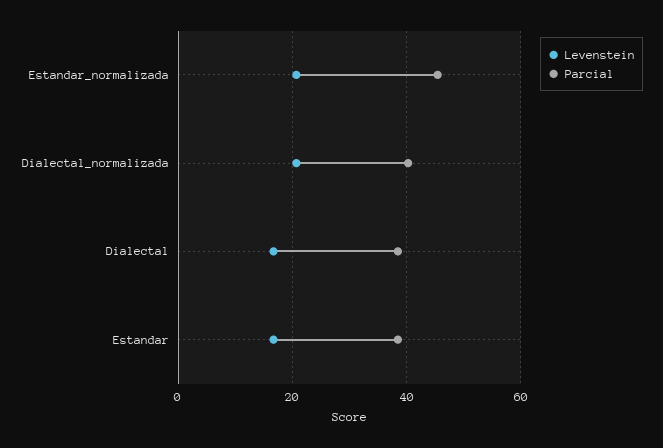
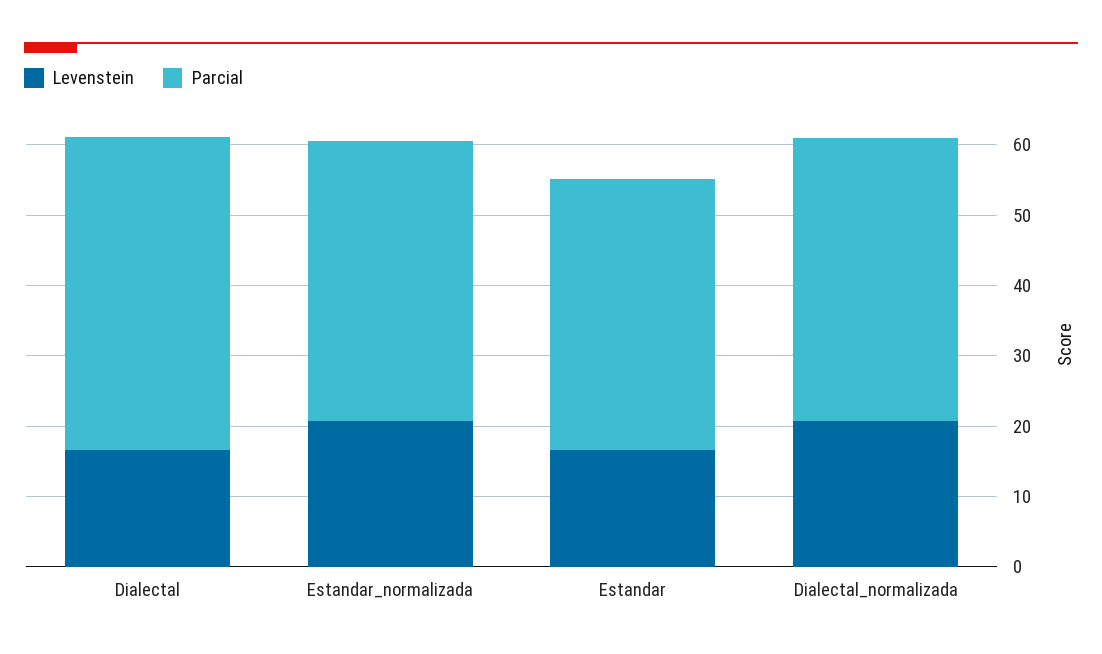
  {
    "Levenstein": {
      "Estandar_normalizada": 20,
      "Dialectal_normalizada": 20,
      "Dialectal": 16,
      "Estandar": 16
    },
    "Parcial": {
-     "Estandar_normalizada": 46,
+     "Estandar_normalizada": 40,
      "Dialectal_normalizada": 40,
-     "Dialectal": 38,
+     "Dialectal": 44,
      "Estandar": 38
    }
  }

